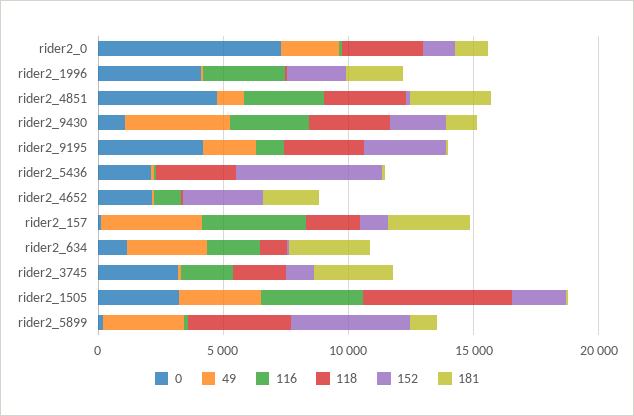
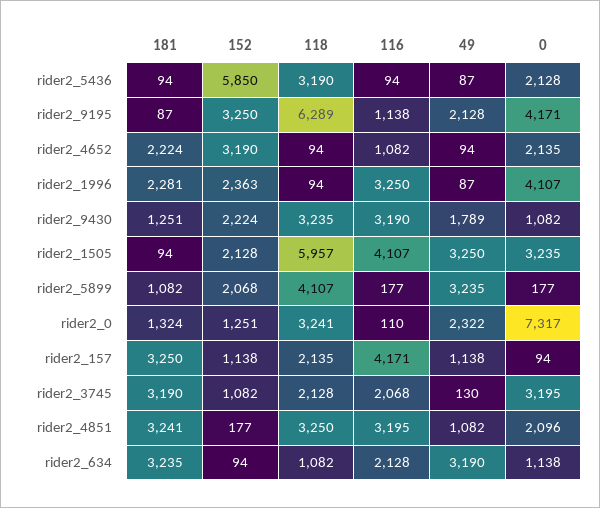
  {
    "0": {
      "rider2_0": 7317,
      "rider2_1996": 4107,
-     "rider2_4851": 5000,
+     "rider2_4851": 2096,
      "rider2_9430": 1082,
      "rider2_9195": 4171,
      "rider2_5436": 2128,
      "rider2_4652": 2135,
      "rider2_157": 94,
      "rider2_634": 1138,
      "rider2_3745": 3195,
      "rider2_1505": 3235,
      "rider2_5899": 177
    },
    "49": {
      "rider2_0": 2322,
      "rider2_1996": 87,
      "rider2_4851": 1082,
-     "rider2_9430": 4000,
+     "rider2_9430": 1789,
      "rider2_9195": 2128,
      "rider2_5436": 87,
      "rider2_4652": 94,
-     "rider2_157": 4000,
+     "rider2_157": 1138,
      "rider2_634": 3190,
      "rider2_3745": 130,
      "rider2_1505": 3250,
      "rider2_5899": 3235
    },
    "116": {
      "rider2_0": 110,
      "rider2_1996": 3250,
      "rider2_4851": 3195,
      "rider2_9430": 3190,
      "rider2_9195": 1138,
      "rider2_5436": 94,
      "rider2_4652": 1082,
      "rider2_157": 4171,
      "rider2_634": 2128,
      "rider2_3745": 2068,
      "rider2_1505": 4107,
      "rider2_5899": 177
    },
    "118": {
      "rider2_0": 3241,
      "rider2_1996": 94,
      "rider2_4851": 3250,
      "rider2_9430": 3235,
-     "rider2_9195": 3000,
+     "rider2_9195": 6289,
      "rider2_5436": 3190,
      "rider2_4652": 94,
      "rider2_157": 2135,
      "rider2_634": 1082,
      "rider2_3745": 2128,
      "rider2_1505": 5957,
      "rider2_5899": 4107
    },
    "152": {
      "rider2_0": 1251,
      "rider2_1996": 2363,
      "rider2_4851": 177,
      "rider2_9430": 2224,
      "rider2_9195": 3250,
      "rider2_5436": 5850,
      "rider2_4652": 3190,
      "rider2_157": 1138,
      "rider2_634": 94,
      "rider2_3745": 1082,
      "rider2_1505": 2128,
-     "rider2_5899": 5000
+     "rider2_5899": 2068
    },
    "181": {
      "rider2_0": 1324,
      "rider2_1996": 2281,
      "rider2_4851": 3241,
      "rider2_9430": 1251,
      "rider2_9195": 87,
      "rider2_5436": 94,
      "rider2_4652": 2224,
      "rider2_157": 3250,
      "rider2_634": 3235,
      "rider2_3745": 3190,
      "rider2_1505": 94,
      "rider2_5899": 1082
    }
  }

